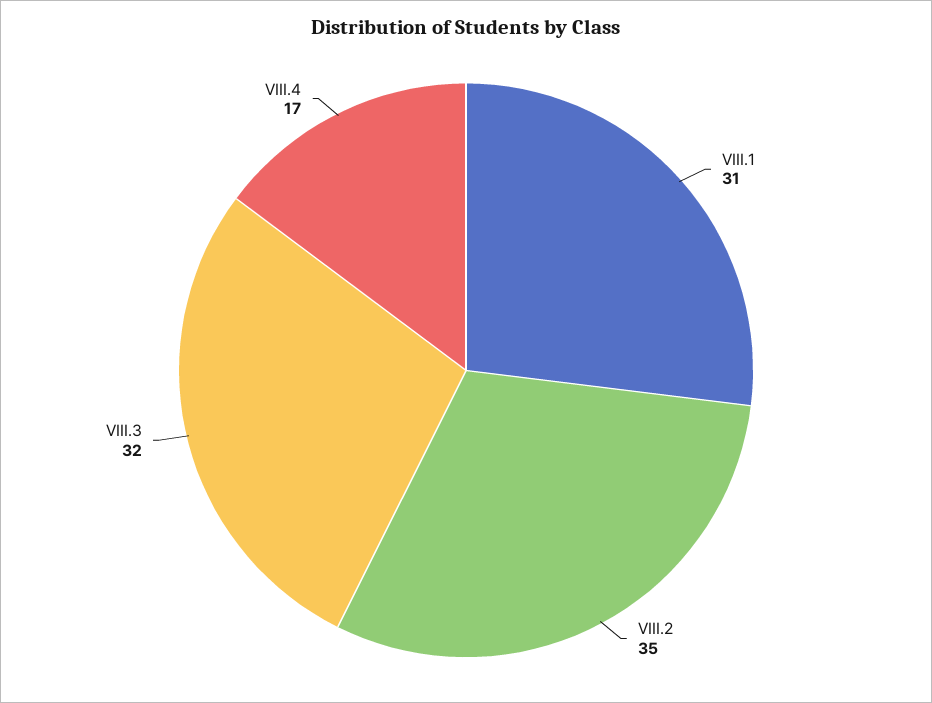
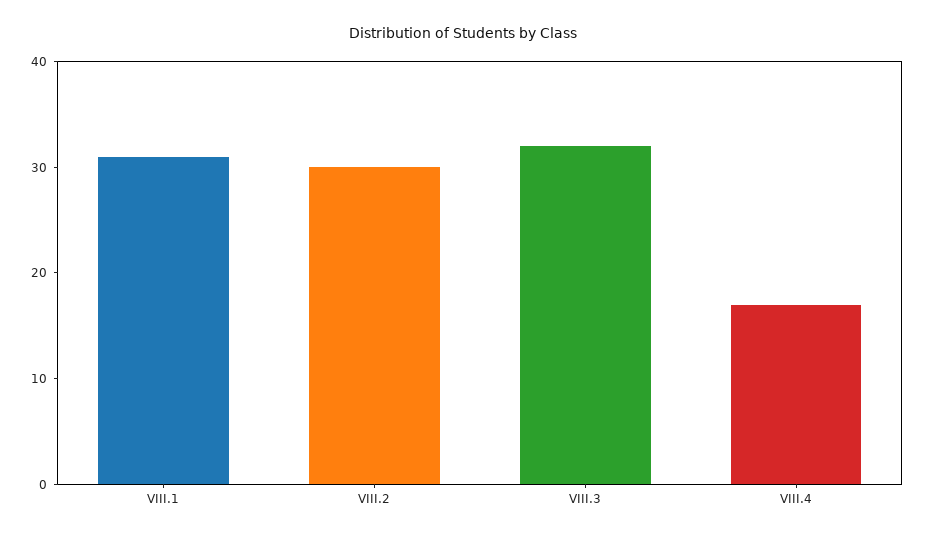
  {
    "VIII.1": 31,
-   "VIII.2": 35,
+   "VIII.2": 30,
    "VIII.3": 32,
    "VIII.4": 17
  }

